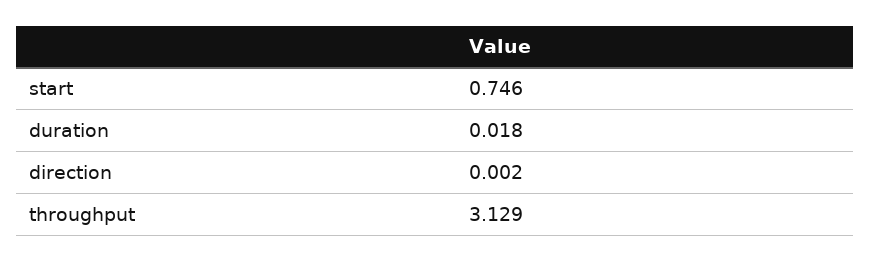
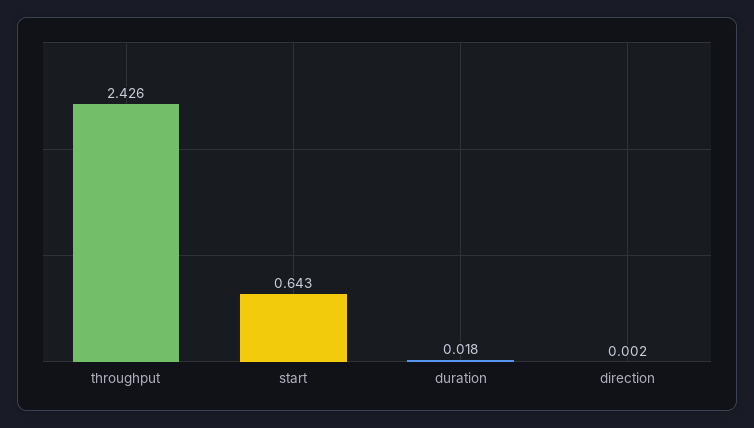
  {
-   "start": 0.746,
+   "start": 0.643,
    "duration": 0.018,
    "direction": 0.002,
-   "throughput": 3.129
+   "throughput": 2.426
  }

